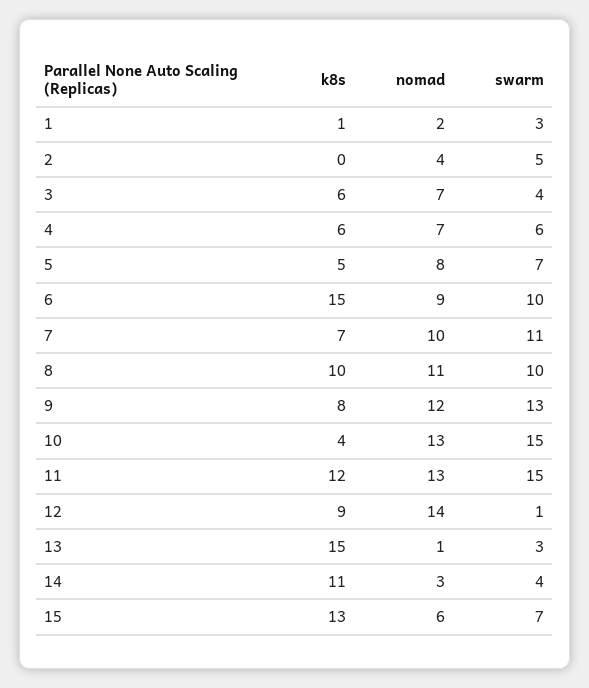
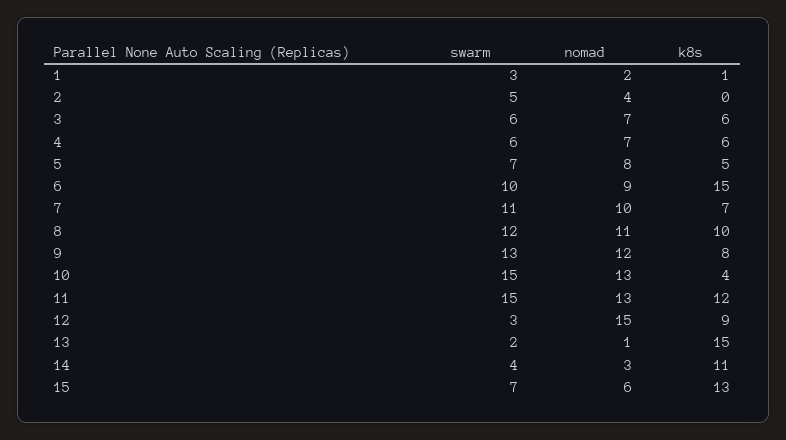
  {
    "k8s": {
      "1": 1,
      "2": 0,
      "3": 6,
      "4": 6,
      "5": 5,
      "6": 15,
      "7": 7,
      "8": 10,
      "9": 8,
      "10": 4,
      "11": 12,
      "12": 9,
      "13": 15,
      "14": 11,
      "15": 13
    },
    "nomad": {
      "1": 2,
      "2": 4,
      "3": 7,
      "4": 7,
      "5": 8,
      "6": 9,
      "7": 10,
      "8": 11,
      "9": 12,
      "10": 13,
      "11": 13,
-     "12": 14,
+     "12": 15,
      "13": 1,
      "14": 3,
      "15": 6
    },
    "swarm": {
      "1": 3,
      "2": 5,
-     "3": 4,
+     "3": 6,
      "4": 6,
      "5": 7,
      "6": 10,
      "7": 11,
-     "8": 10,
+     "8": 12,
      "9": 13,
      "10": 15,
      "11": 15,
-     "12": 1,
+     "12": 3,
-     "13": 3,
+     "13": 2,
      "14": 4,
      "15": 7
    }
  }

